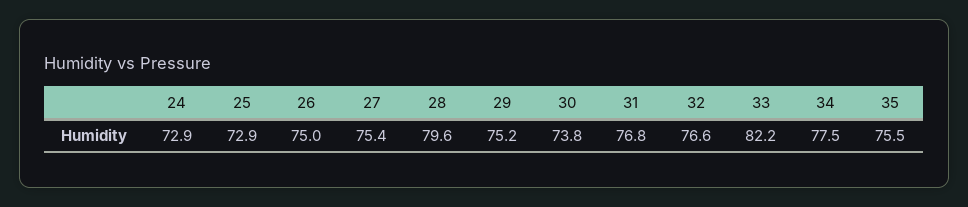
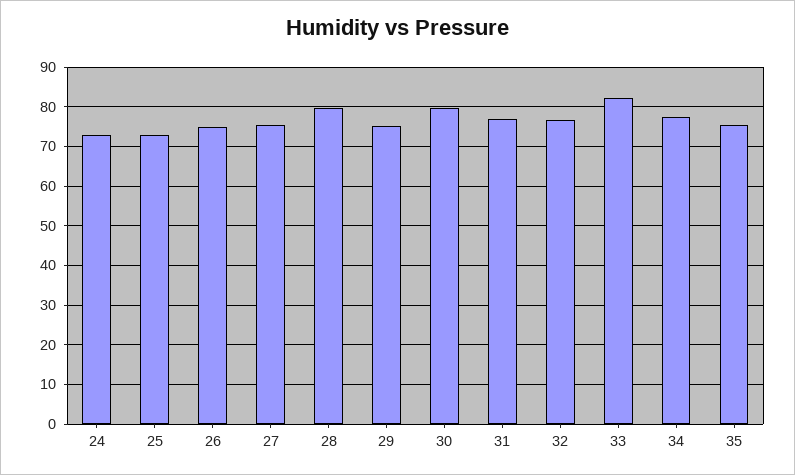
  {
    "24": 72.9,
    "25": 72.9,
    "26": 75,
    "27": 75.4,
    "28": 79.6,
    "29": 75.2,
-   "30": 73.8,
+   "30": 80,
    "31": 76.8,
    "32": 76.6,
    "33": 82.2,
    "34": 77.5,
    "35": 75.5
  }

